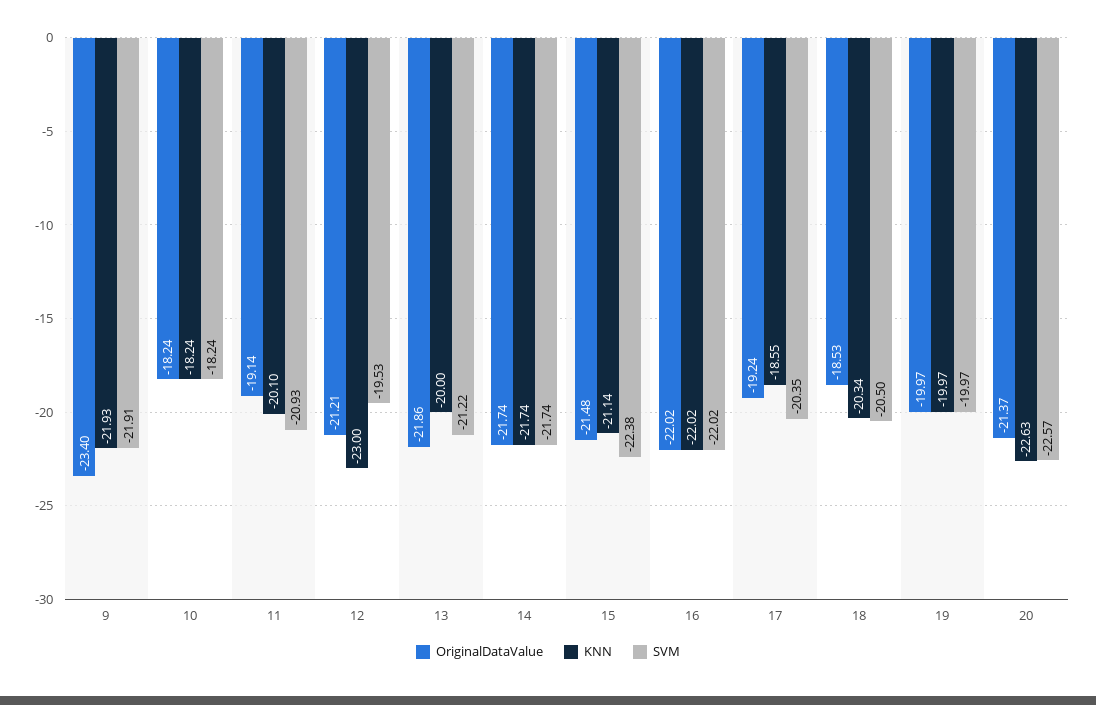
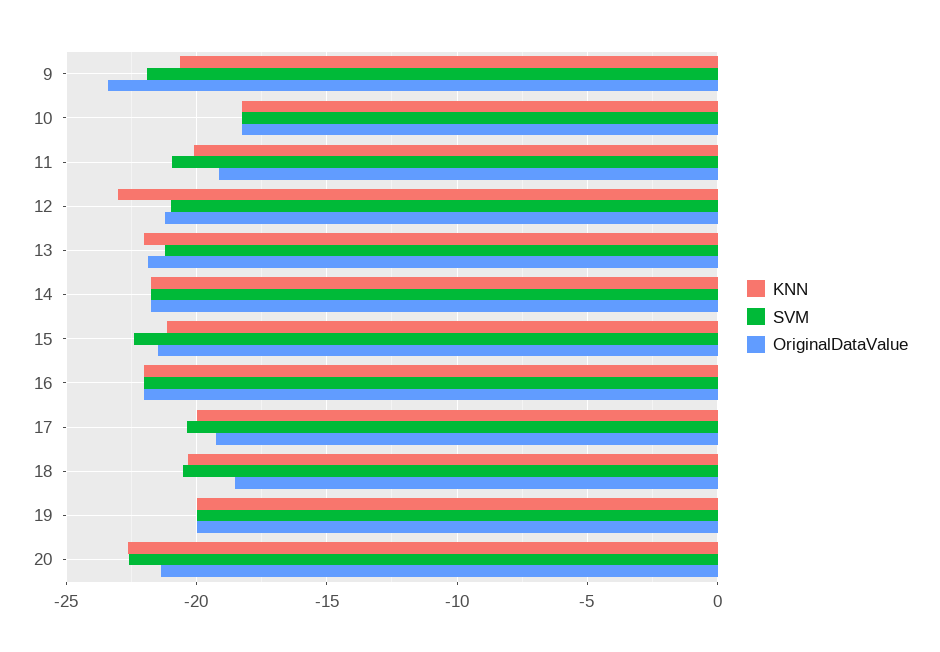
  {
    "OriginalDataValue": {
      "9": -23.4,
      "10": -18.24,
      "11": -19.14,
      "12": -21.21,
      "13": -21.86,
      "14": -21.74,
      "15": -21.48,
      "16": -22.02,
      "17": -19.24,
      "18": -18.53,
      "19": -19.97,
      "20": -21.37
    },
    "KNN": {
-     "9": -21.93,
+     "9": -20.5,
      "10": -18.24,
      "11": -20.1,
      "12": -23,
-     "13": -20,
+     "13": -22,
      "14": -21.74,
      "15": -21.14,
      "16": -22.02,
-     "17": -18.55,
+     "17": -20,
      "18": -20.34,
      "19": -19.97,
      "20": -22.63
    },
    "SVM": {
      "9": -21.91,
      "10": -18.24,
      "11": -20.93,
-     "12": -19.53,
+     "12": -21,
      "13": -21.22,
      "14": -21.74,
      "15": -22.38,
      "16": -22.02,
      "17": -20.35,
      "18": -20.5,
      "19": -19.97,
      "20": -22.57
    }
  }

